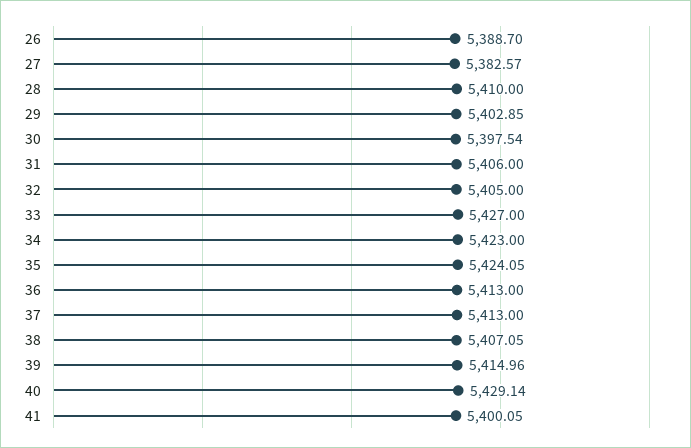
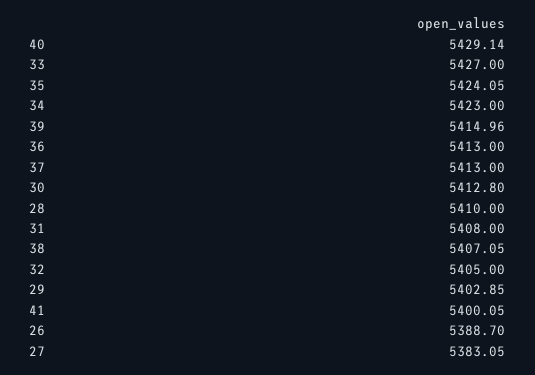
  {
    "26": 5388.7,
-   "27": 5382.57,
+   "27": 5383.05,
    "28": 5410,
    "29": 5402.85,
-   "30": 5397.54,
+   "30": 5412.8,
-   "31": 5406,
+   "31": 5408,
    "32": 5405,
    "33": 5427,
    "34": 5423,
    "35": 5424.05,
    "36": 5413,
    "37": 5413,
    "38": 5407.05,
    "39": 5414.96,
    "40": 5429.14,
    "41": 5400.05
  }

